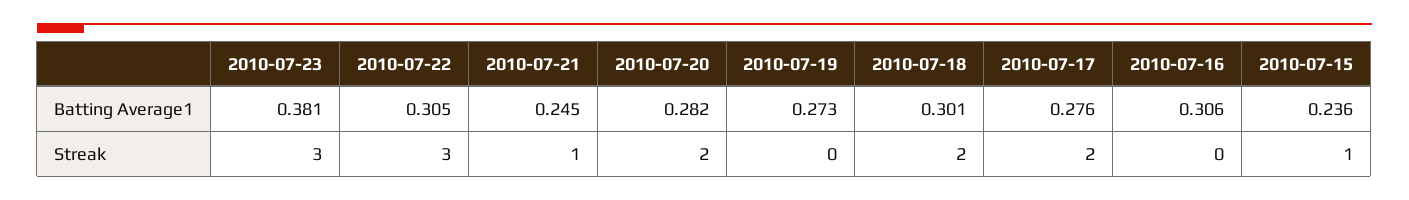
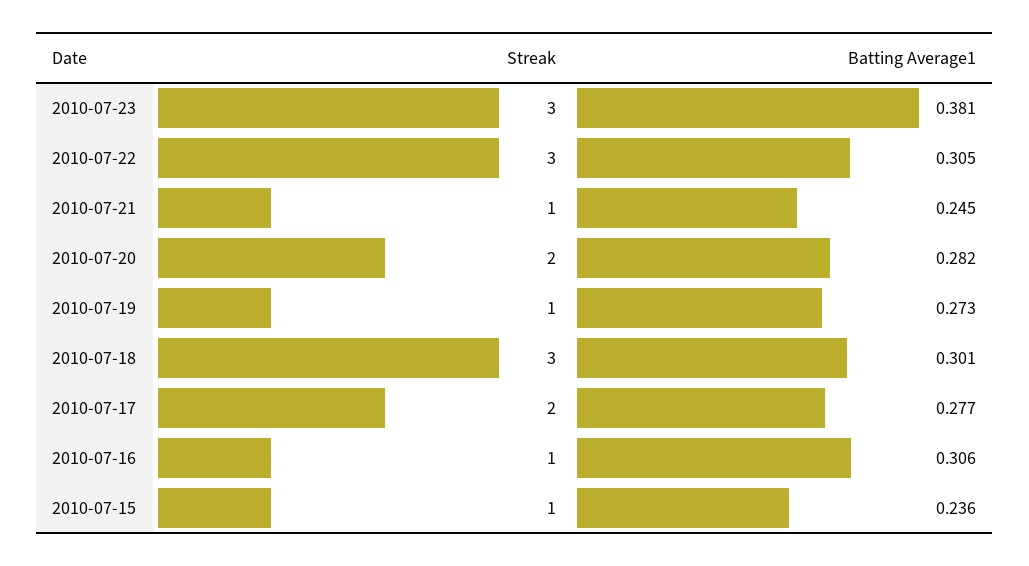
  {
    "2010-07-23": {
      "Batting Average1": 0.381,
      "Streak": 3
    },
    "2010-07-22": {
      "Batting Average1": 0.305,
      "Streak": 3
    },
    "2010-07-21": {
      "Batting Average1": 0.245,
      "Streak": 1
    },
    "2010-07-20": {
      "Batting Average1": 0.282,
      "Streak": 2
    },
    "2010-07-19": {
      "Batting Average1": 0.273,
-     "Streak": 0
+     "Streak": 1
    },
    "2010-07-18": {
      "Batting Average1": 0.301,
-     "Streak": 2
+     "Streak": 3
    },
    "2010-07-17": {
-     "Batting Average1": 0.276,
+     "Batting Average1": 0.277,
      "Streak": 2
    },
    "2010-07-16": {
      "Batting Average1": 0.306,
-     "Streak": 0
+     "Streak": 1
    },
    "2010-07-15": {
      "Batting Average1": 0.236,
      "Streak": 1
    }
  }

